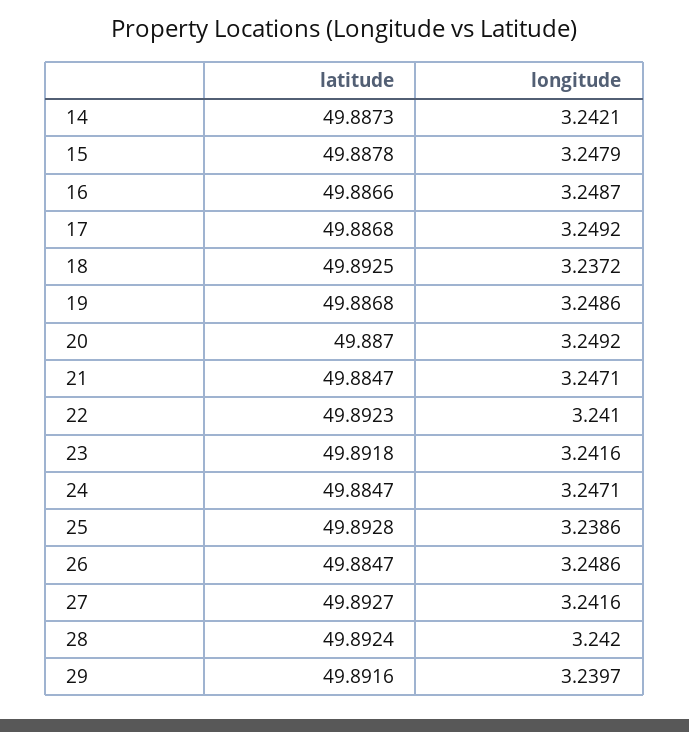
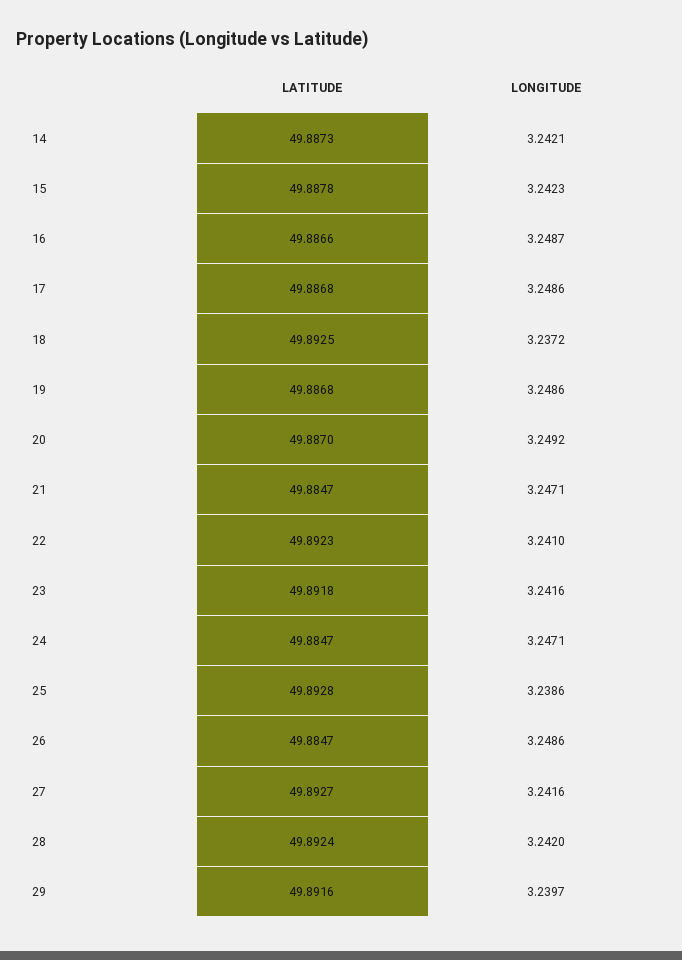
  {
    "latitude": {
      "14": 49.8873,
      "15": 49.8878,
      "16": 49.8866,
      "17": 49.8868,
      "18": 49.8925,
      "19": 49.8868,
      "20": 49.887,
      "21": 49.8847,
      "22": 49.8923,
      "23": 49.8918,
      "24": 49.8847,
      "25": 49.8928,
      "26": 49.8847,
      "27": 49.8927,
      "28": 49.8924,
      "29": 49.8916
    },
    "longitude": {
      "14": 3.2421,
-     "15": 3.2479,
+     "15": 3.2423,
      "16": 3.2487,
-     "17": 3.2492,
+     "17": 3.2486,
      "18": 3.2372,
      "19": 3.2486,
      "20": 3.2492,
      "21": 3.2471,
      "22": 3.241,
      "23": 3.2416,
      "24": 3.2471,
      "25": 3.2386,
      "26": 3.2486,
      "27": 3.2416,
      "28": 3.242,
      "29": 3.2397
    }
  }

